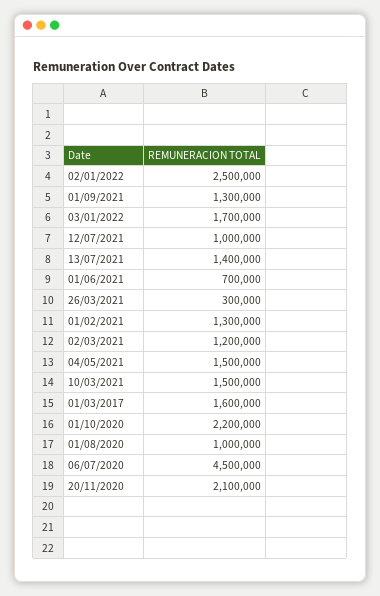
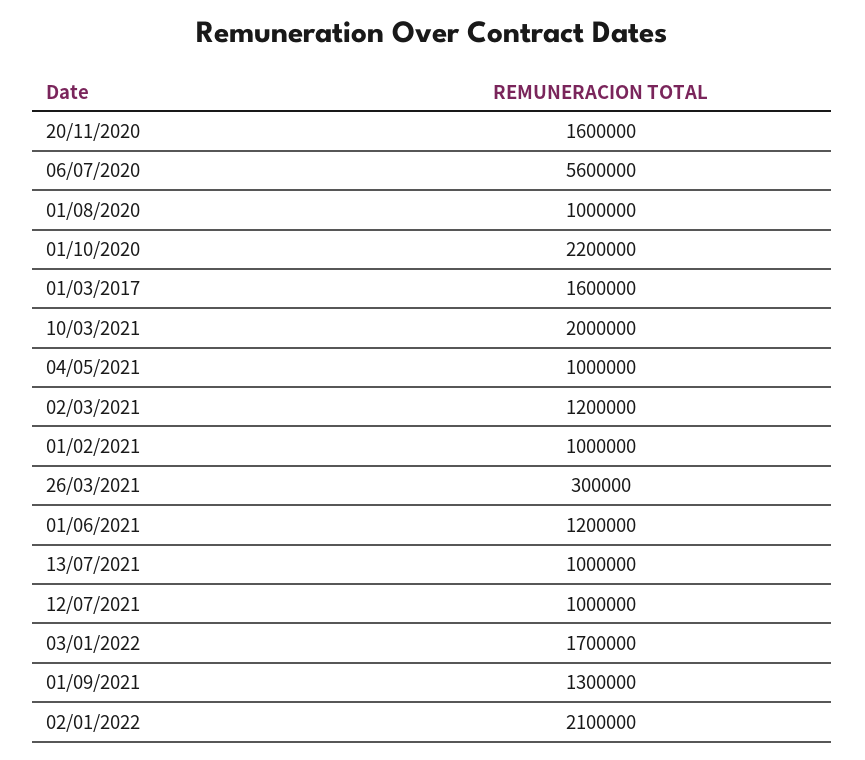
  {
-   "02/01/2022": 2500000,
+   "02/01/2022": 2100000,
    "01/09/2021": 1300000,
    "03/01/2022": 1700000,
    "12/07/2021": 1000000,
-   "13/07/2021": 1400000,
+   "13/07/2021": 1000000,
-   "01/06/2021": 700000,
+   "01/06/2021": 1200000,
    "26/03/2021": 300000,
-   "01/02/2021": 1300000,
+   "01/02/2021": 1000000,
    "02/03/2021": 1200000,
-   "04/05/2021": 1500000,
+   "04/05/2021": 1000000,
-   "10/03/2021": 1500000,
+   "10/03/2021": 2000000,
    "01/03/2017": 1600000,
    "01/10/2020": 2200000,
    "01/08/2020": 1000000,
-   "06/07/2020": 4500000,
+   "06/07/2020": 5600000,
-   "20/11/2020": 2100000
+   "20/11/2020": 1600000
  }

